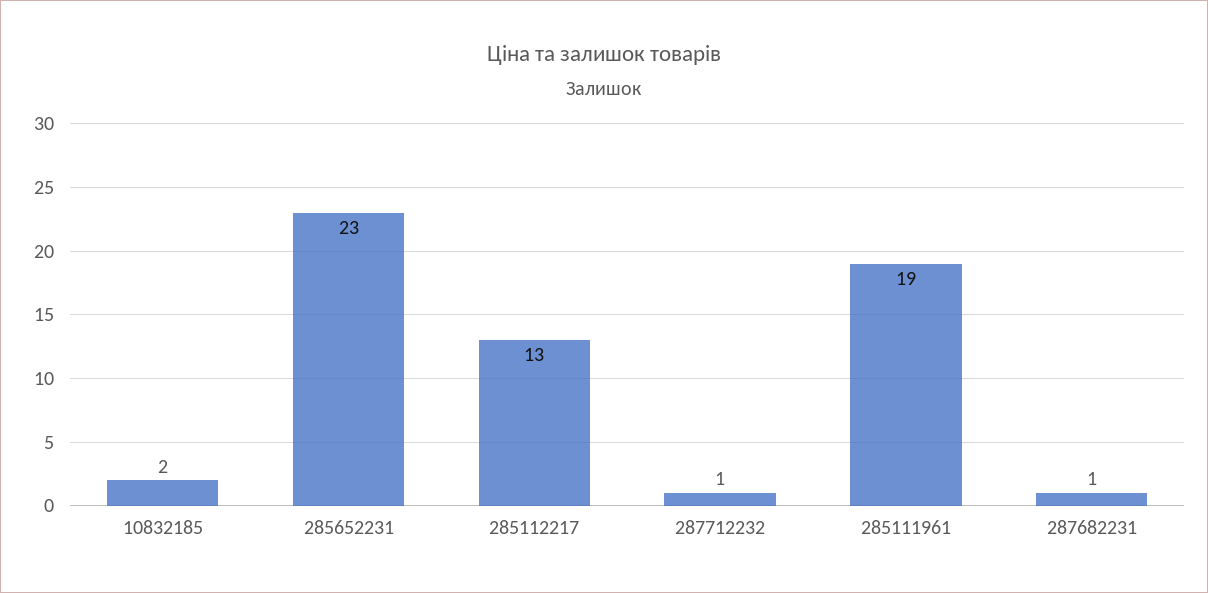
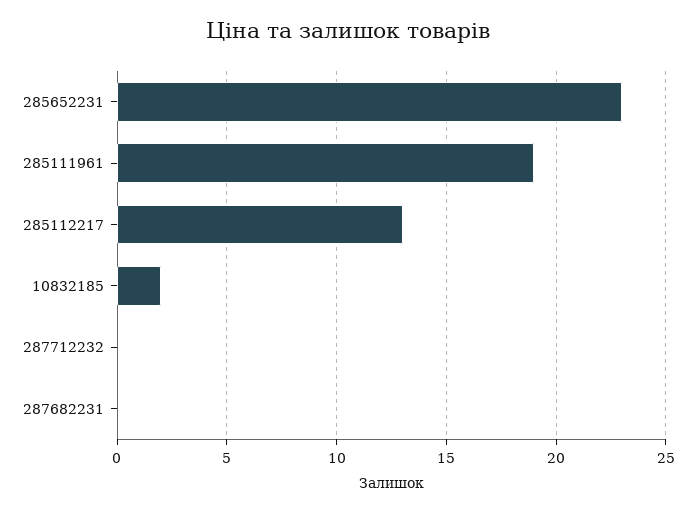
  {
    "10832185": 2,
    "285652231": 23,
    "285112217": 13,
-   "287712232": 1,
+   "287712232": 0,
    "285111961": 19,
-   "287682231": 1
+   "287682231": 0
  }

